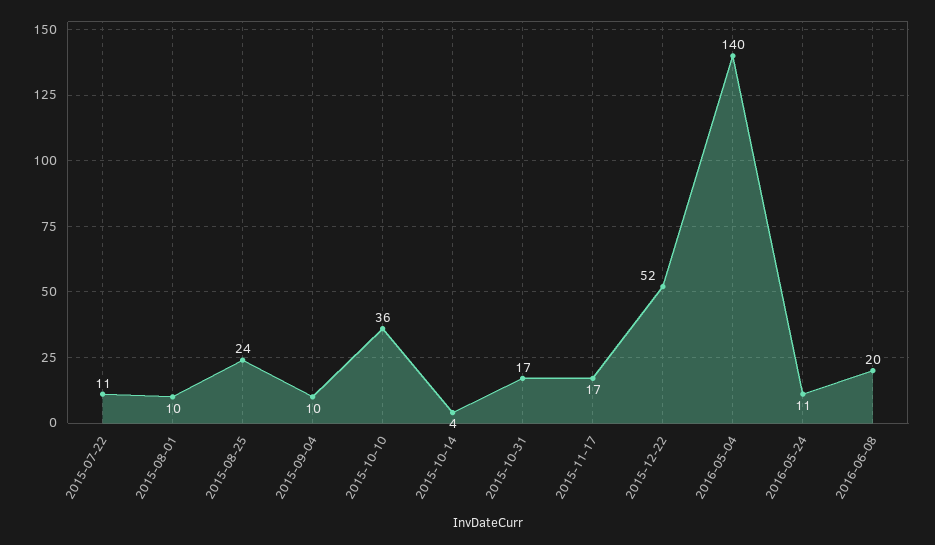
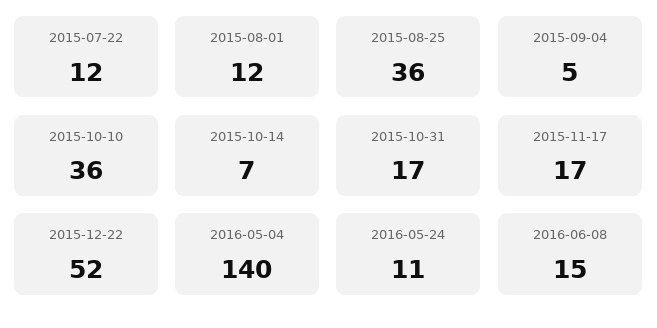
  {
-   "2015-07-22": 11,
+   "2015-07-22": 12,
-   "2015-08-01": 10,
+   "2015-08-01": 12,
-   "2015-08-25": 24,
+   "2015-08-25": 36,
-   "2015-09-04": 10,
+   "2015-09-04": 5,
    "2015-10-10": 36,
-   "2015-10-14": 4,
+   "2015-10-14": 7,
    "2015-10-31": 17,
    "2015-11-17": 17,
    "2015-12-22": 52,
    "2016-05-04": 140,
    "2016-05-24": 11,
-   "2016-06-08": 20
+   "2016-06-08": 15
  }

